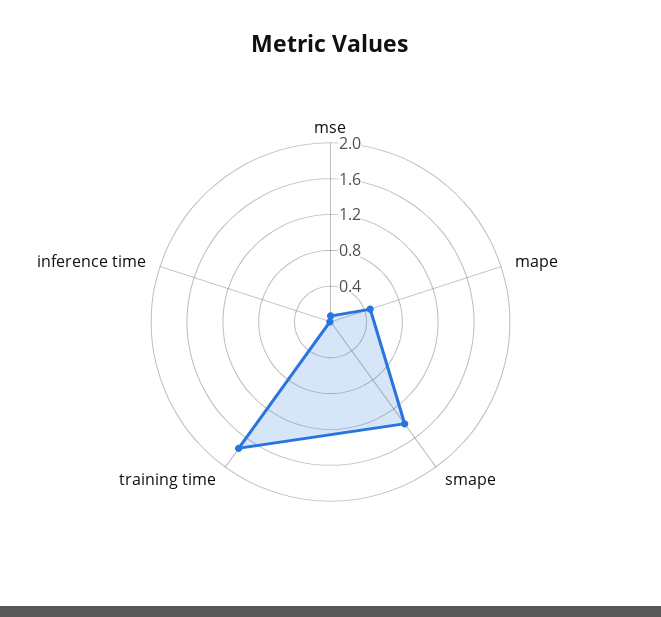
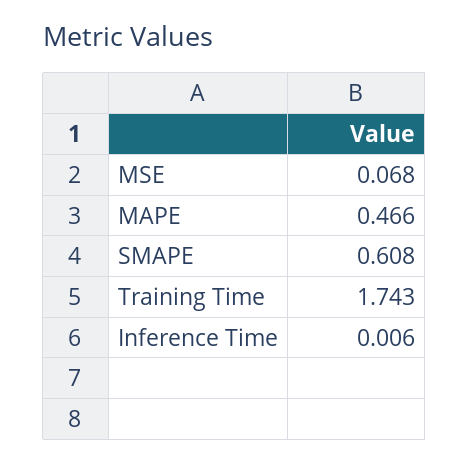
  {
    "mse": 0.068,
    "mape": 0.466,
-   "smape": 1.4,
+   "smape": 0.608,
    "training time": 1.743,
    "inference time": 0.006
  }

